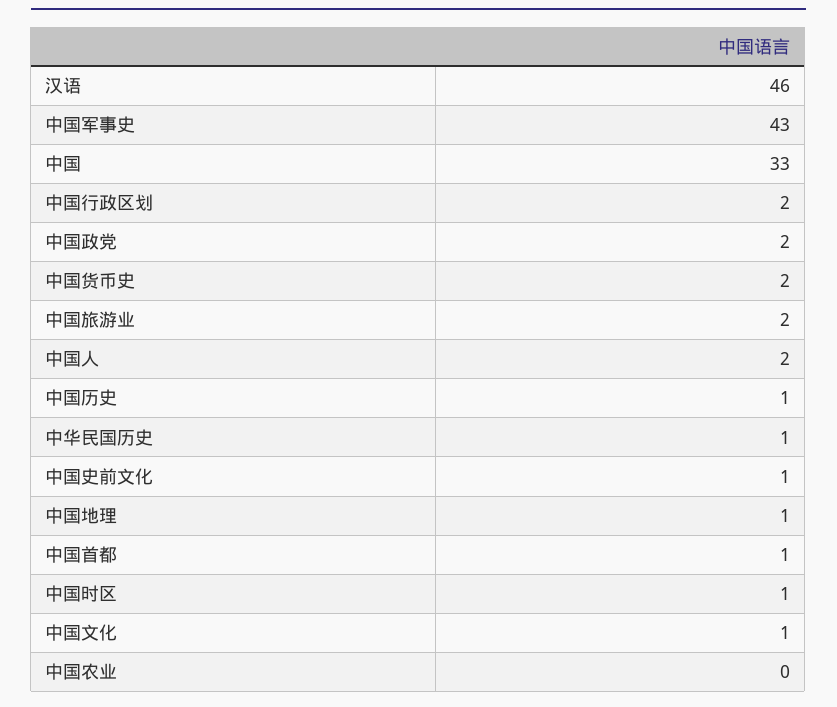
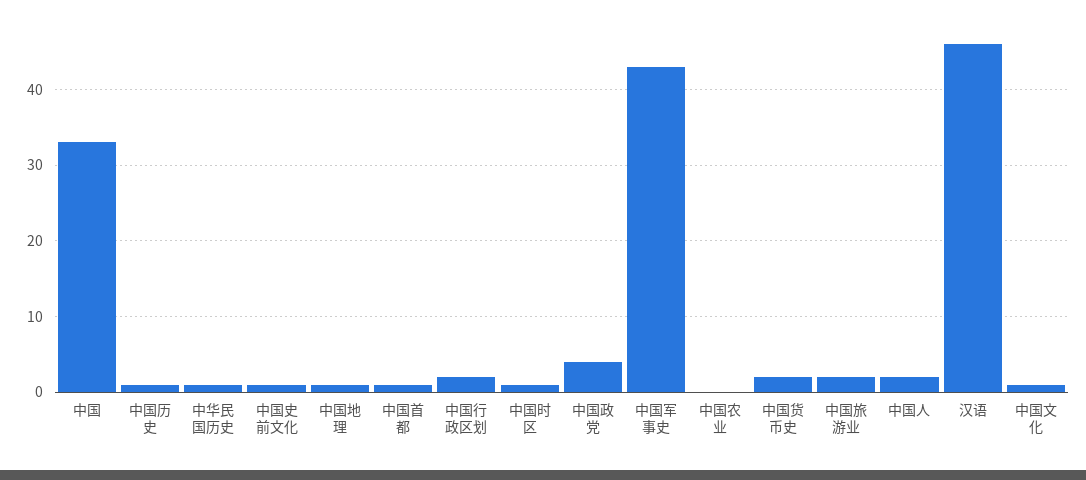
  {
    "汉语": 46,
    "中国军事史": 43,
    "中国": 33,
    "中国行政区划": 2,
-   "中国政党": 2,
+   "中国政党": 4,
    "中国货币史": 2,
    "中国旅游业": 2,
    "中国人": 2,
    "中国历史": 1,
    "中华民国历史": 1,
    "中国史前文化": 1,
    "中国地理": 1,
    "中国首都": 1,
    "中国时区": 1,
    "中国文化": 1,
    "中国农业": 0
  }

